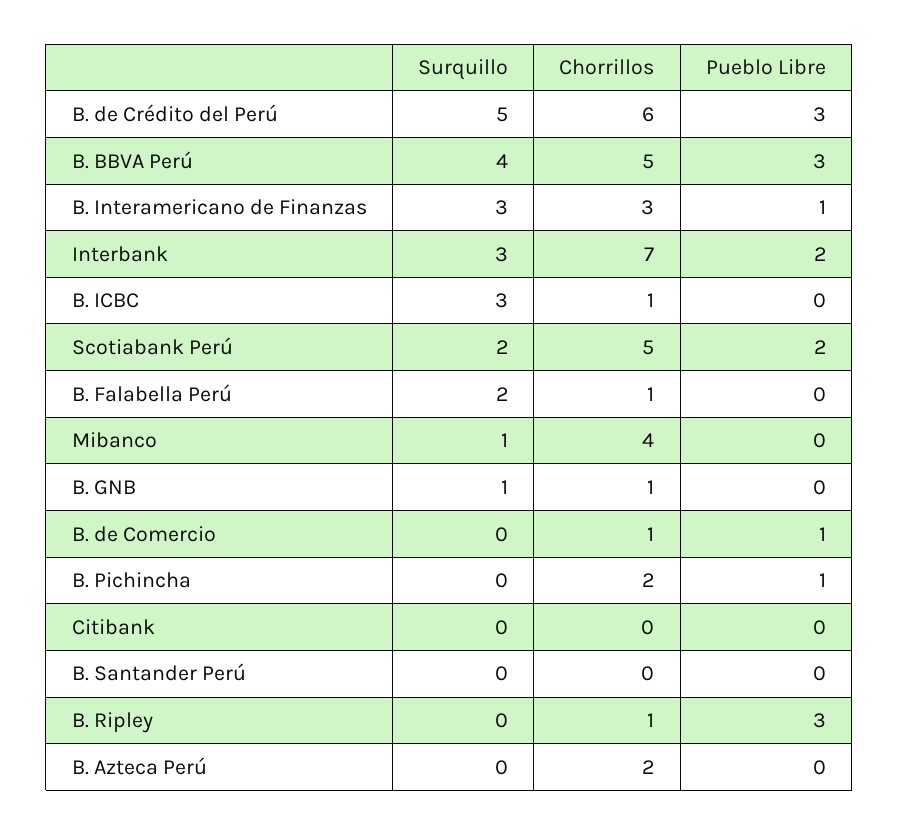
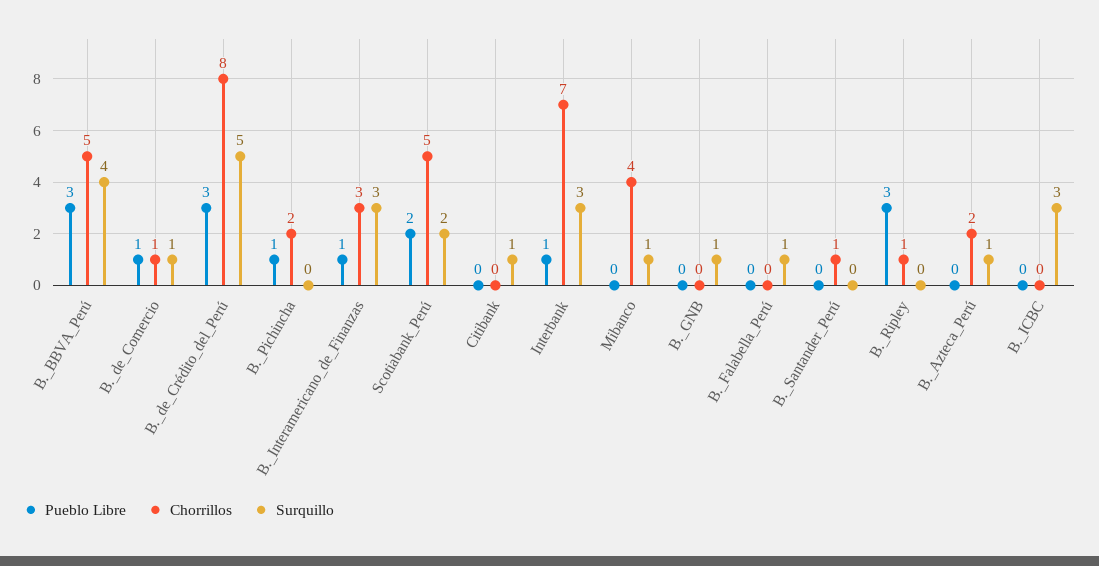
  {
    "Surquillo": {
      "B. de Crédito del Perú": 5,
      "B. BBVA Perú": 4,
      "B. Interamericano de Finanzas": 3,
      "Interbank": 3,
      "B. ICBC": 3,
      "Scotiabank Perú": 2,
-     "B. Falabella Perú": 2,
+     "B. Falabella Perú": 1,
      "Mibanco": 1,
      "B. GNB": 1,
-     "B. de Comercio": 0,
+     "B. de Comercio": 1,
      "B. Pichincha": 0,
-     "Citibank": 0,
+     "Citibank": 1,
      "B. Santander Perú": 0,
      "B. Ripley": 0,
-     "B. Azteca Perú": 0
+     "B. Azteca Perú": 1
    },
    "Chorrillos": {
-     "B. de Crédito del Perú": 6,
+     "B. de Crédito del Perú": 8,
      "B. BBVA Perú": 5,
      "B. Interamericano de Finanzas": 3,
      "Interbank": 7,
-     "B. ICBC": 1,
+     "B. ICBC": 0,
      "Scotiabank Perú": 5,
-     "B. Falabella Perú": 1,
+     "B. Falabella Perú": 0,
      "Mibanco": 4,
-     "B. GNB": 1,
+     "B. GNB": 0,
      "B. de Comercio": 1,
      "B. Pichincha": 2,
      "Citibank": 0,
-     "B. Santander Perú": 0,
+     "B. Santander Perú": 1,
      "B. Ripley": 1,
      "B. Azteca Perú": 2
    },
    "Pueblo Libre": {
      "B. de Crédito del Perú": 3,
      "B. BBVA Perú": 3,
      "B. Interamericano de Finanzas": 1,
-     "Interbank": 2,
+     "Interbank": 1,
      "B. ICBC": 0,
      "Scotiabank Perú": 2,
      "B. Falabella Perú": 0,
      "Mibanco": 0,
      "B. GNB": 0,
      "B. de Comercio": 1,
      "B. Pichincha": 1,
      "Citibank": 0,
      "B. Santander Perú": 0,
      "B. Ripley": 3,
      "B. Azteca Perú": 0
    }
  }

